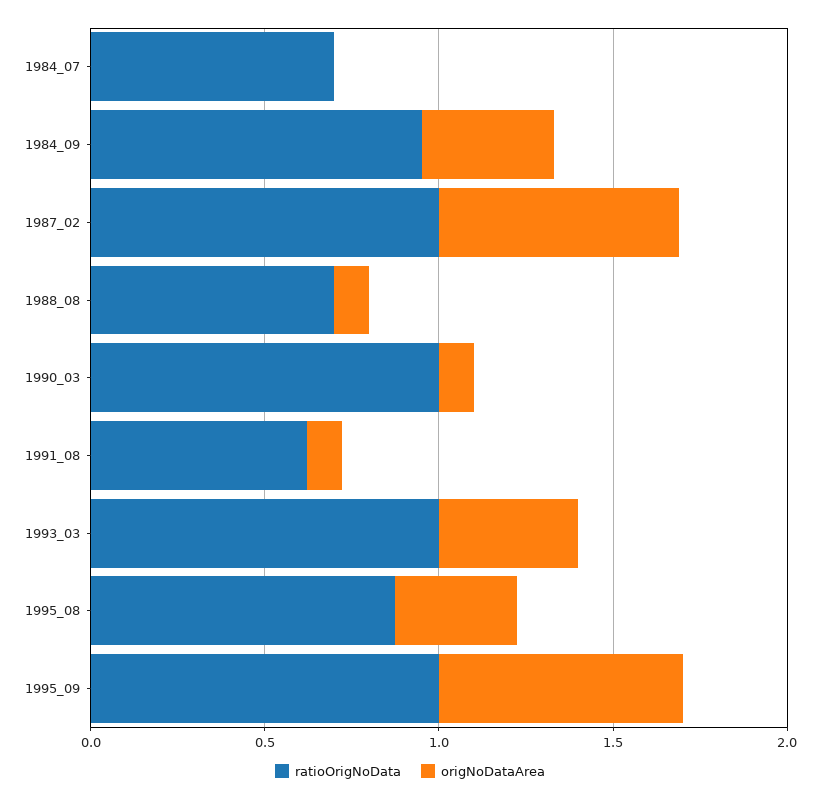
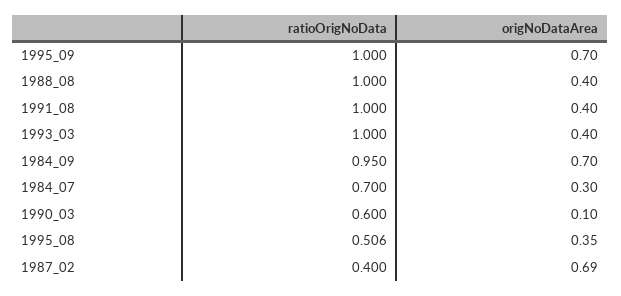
  {
    "ratioOrigNoData": {
      "1984_07": 0.7,
      "1984_09": 0.95,
-     "1987_02": 1,
+     "1987_02": 0.4,
-     "1988_08": 0.7,
+     "1988_08": 1,
-     "1990_03": 1,
+     "1990_03": 0.6,
-     "1991_08": 0.6,
+     "1991_08": 1,
      "1993_03": 1,
-     "1995_08": 0.9,
+     "1995_08": 0.506,
      "1995_09": 1
    },
    "origNoDataArea": {
-     "1984_07": 0,
+     "1984_07": 0.3,
-     "1984_09": 0.4,
+     "1984_09": 0.7,
      "1987_02": 0.69,
-     "1988_08": 0.1,
+     "1988_08": 0.4,
      "1990_03": 0.1,
-     "1991_08": 0.1,
+     "1991_08": 0.4,
      "1993_03": 0.4,
      "1995_08": 0.35,
      "1995_09": 0.7
    }
  }

